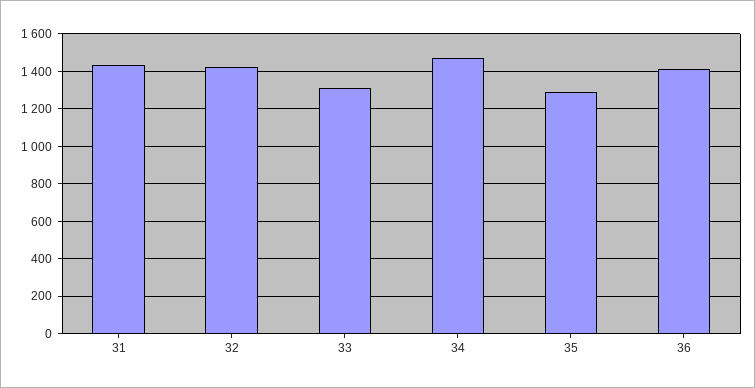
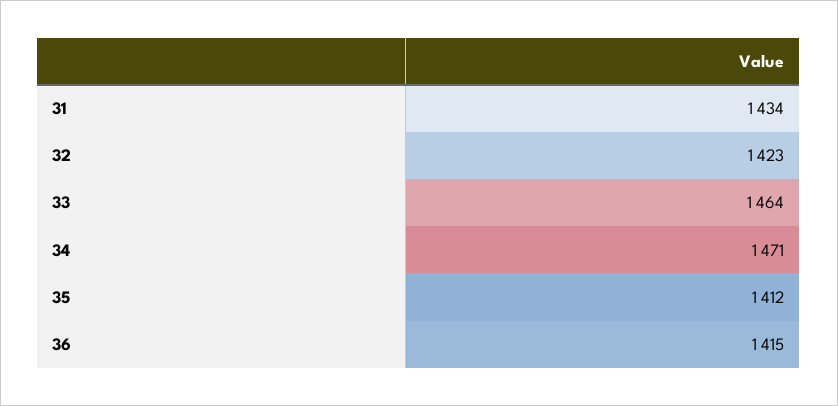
  {
    "31": 1434,
    "32": 1423,
-   "33": 1300,
+   "33": 1464,
    "34": 1471,
-   "35": 1300,
+   "35": 1412,
    "36": 1415
  }

